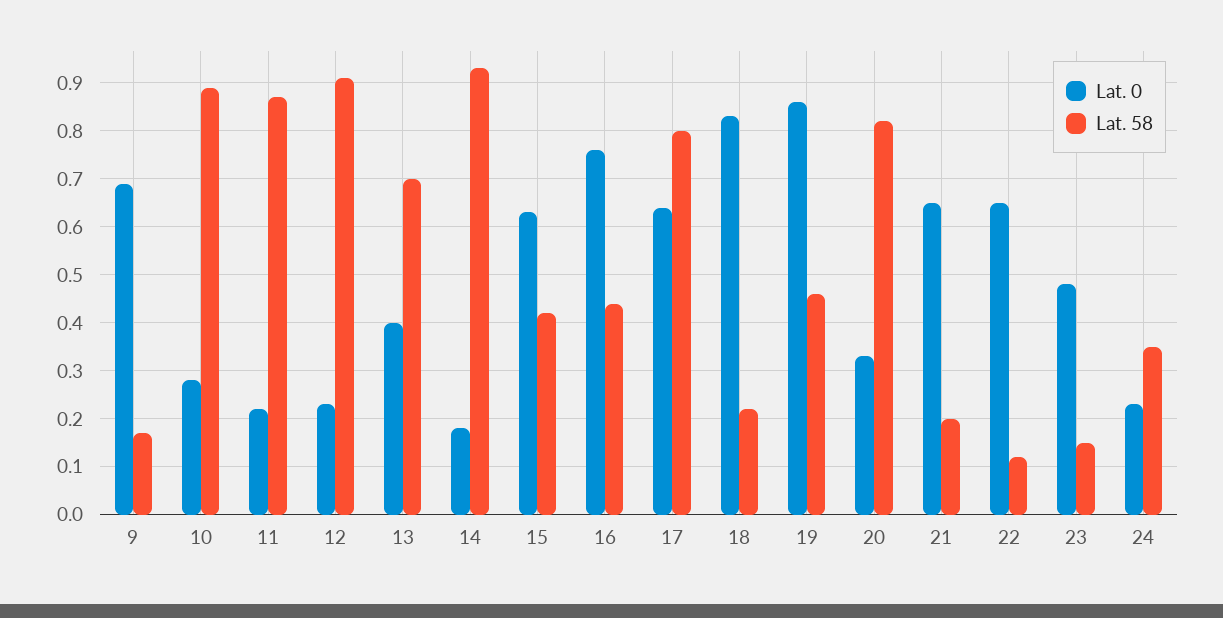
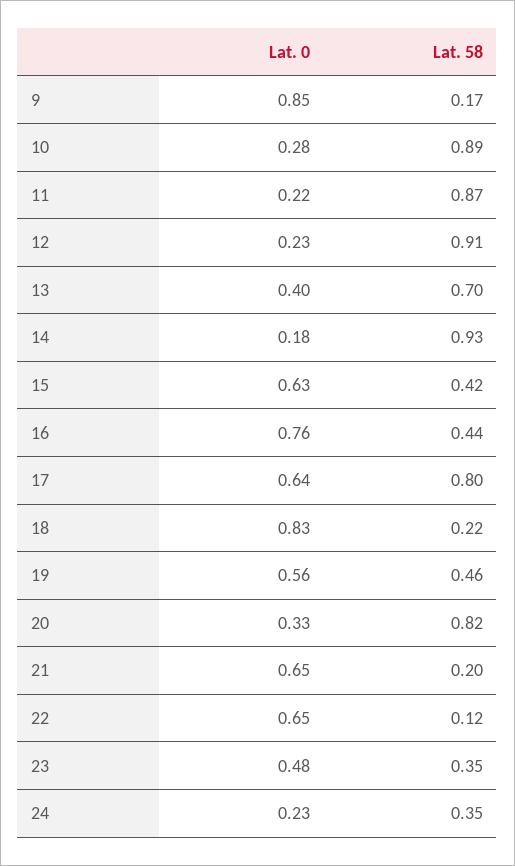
  {
    "Lat. 0": {
-     "9": 0.7,
+     "9": 0.85,
      "10": 0.28,
      "11": 0.22,
      "12": 0.23,
      "13": 0.4,
      "14": 0.18,
      "15": 0.63,
      "16": 0.76,
      "17": 0.64,
      "18": 0.83,
-     "19": 0.85,
+     "19": 0.56,
      "20": 0.33,
      "21": 0.65,
      "22": 0.65,
      "23": 0.48,
      "24": 0.23
    },
    "Lat. 58": {
      "9": 0.17,
      "10": 0.89,
      "11": 0.87,
      "12": 0.91,
      "13": 0.7,
      "14": 0.93,
      "15": 0.42,
      "16": 0.44,
      "17": 0.8,
      "18": 0.22,
      "19": 0.46,
      "20": 0.82,
      "21": 0.2,
      "22": 0.12,
-     "23": 0.15,
+     "23": 0.35,
      "24": 0.35
    }
  }

